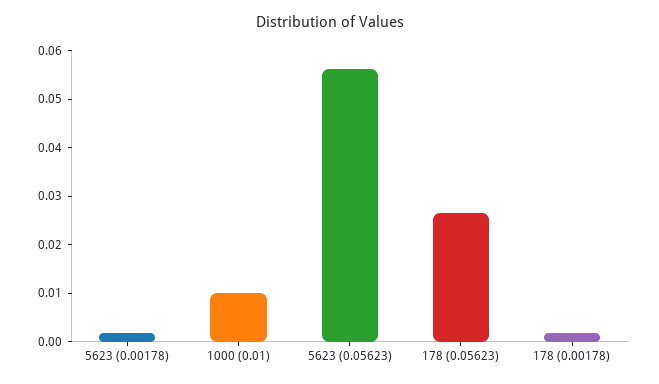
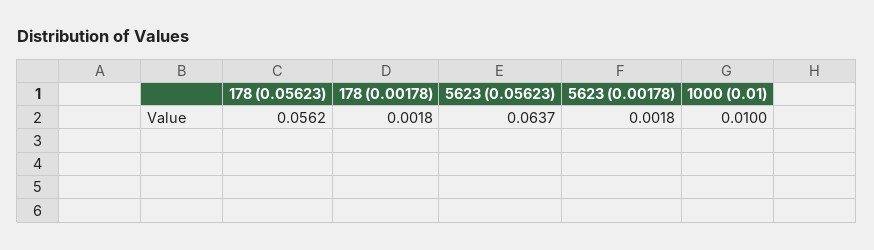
  {
    "5623 (0.00178)": 0.0018,
    "1000 (0.01)": 0.01,
-   "5623 (0.05623)": 0.056,
+   "5623 (0.05623)": 0.0637,
-   "178 (0.05623)": 0.026,
+   "178 (0.05623)": 0.0562,
    "178 (0.00178)": 0.0018
  }

